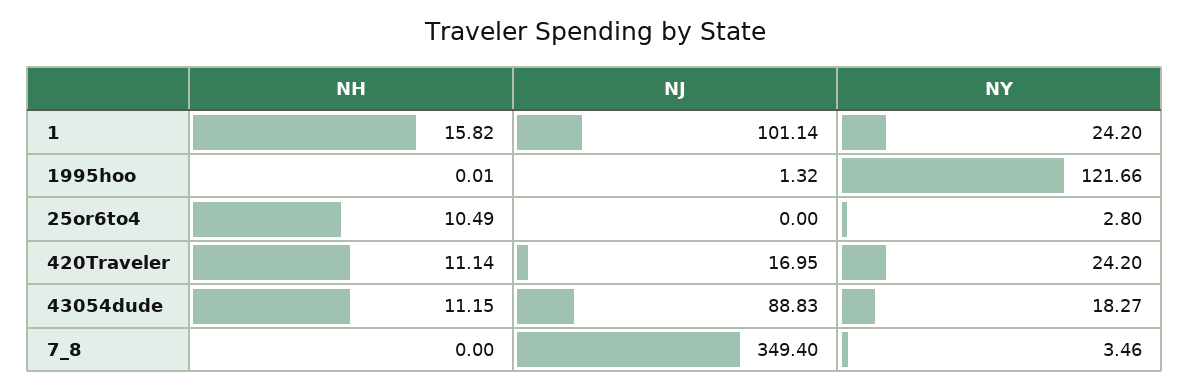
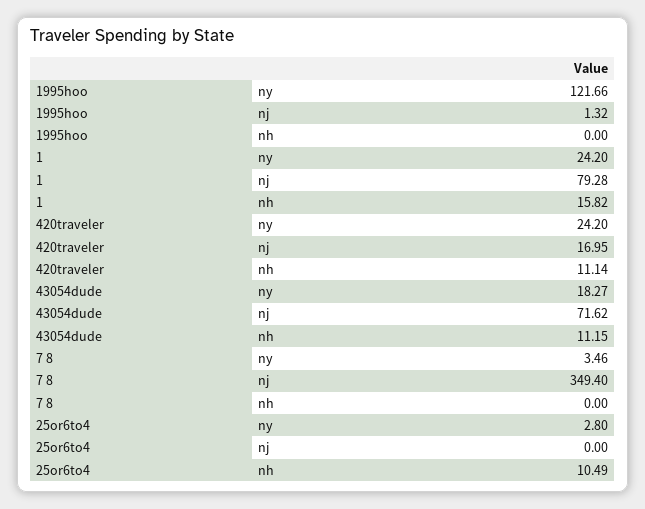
  {
    "NH": {
      "1": 15.82,
-     "1995hoo": 0.01,
+     "1995hoo": 0,
      "25or6to4": 10.49,
      "420Traveler": 11.14,
      "43054dude": 11.15,
      "7_8": 0
    },
    "NJ": {
-     "1": 101.14,
+     "1": 79.28,
      "1995hoo": 1.32,
      "25or6to4": 0,
      "420Traveler": 16.95,
-     "43054dude": 88.83,
+     "43054dude": 71.62,
      "7_8": 349.4
    },
    "NY": {
      "1": 24.2,
      "1995hoo": 121.66,
      "25or6to4": 2.8,
      "420Traveler": 24.2,
      "43054dude": 18.27,
      "7_8": 3.46
    }
  }

